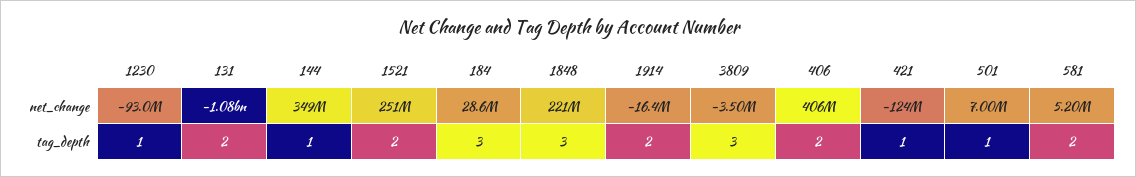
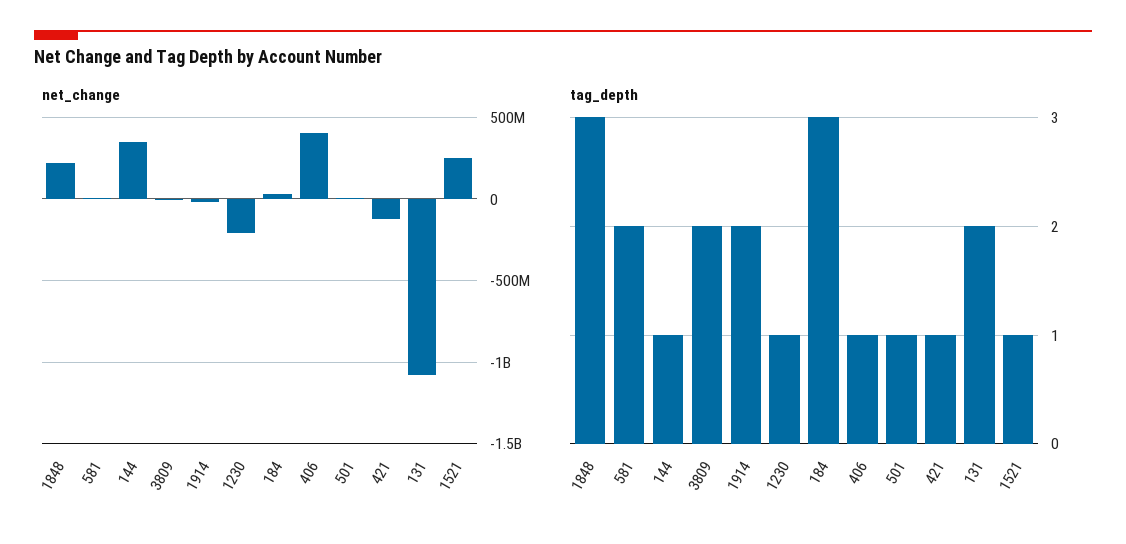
  {
    "net_change": {
-     "1230": -93000000,
+     "1230": -200000000,
      "131": -1080000000,
      "144": 349000000,
      "1521": 251000000,
      "184": 28600000,
      "1848": 221000000,
      "1914": -16400000,
      "3809": -3500000,
      "406": 406000000,
      "421": -124000000,
      "501": 7000000,
      "581": 5200000
    },
    "tag_depth": {
      "1230": 1,
      "131": 2,
      "144": 1,
-     "1521": 2,
+     "1521": 1,
      "184": 3,
      "1848": 3,
      "1914": 2,
-     "3809": 3,
+     "3809": 2,
-     "406": 2,
+     "406": 1,
      "421": 1,
      "501": 1,
      "581": 2
    }
  }

